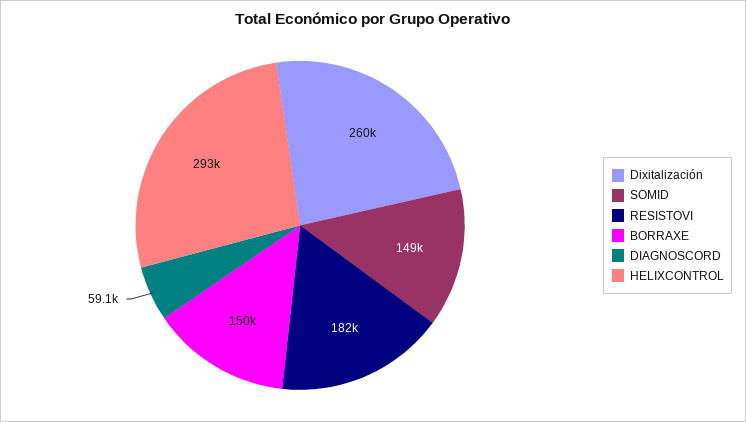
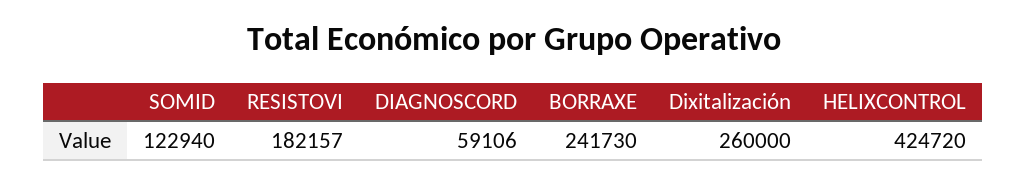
  {
    "Dixitalización": 260000,
-   "SOMID": 149000,
+   "SOMID": 122940,
    "RESISTOVI": 182157,
-   "BORRAXE": 150000,
+   "BORRAXE": 241730,
    "DIAGNOSCORD": 59106,
-   "HELIXCONTROL": 293000
+   "HELIXCONTROL": 424720
  }

